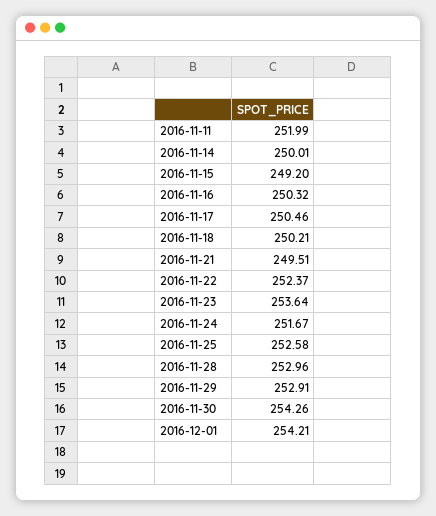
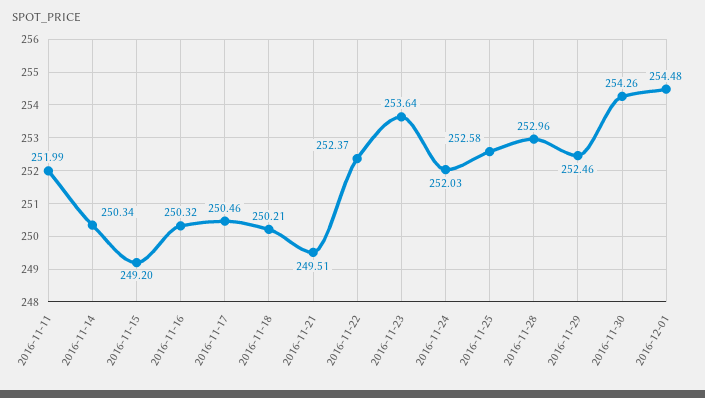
  {
    "2016-11-11": 251.99,
-   "2016-11-14": 250.01,
+   "2016-11-14": 250.34,
    "2016-11-15": 249.2,
    "2016-11-16": 250.32,
    "2016-11-17": 250.46,
    "2016-11-18": 250.21,
    "2016-11-21": 249.51,
    "2016-11-22": 252.37,
    "2016-11-23": 253.64,
-   "2016-11-24": 251.67,
+   "2016-11-24": 252.03,
    "2016-11-25": 252.58,
    "2016-11-28": 252.96,
-   "2016-11-29": 252.91,
+   "2016-11-29": 252.46,
    "2016-11-30": 254.26,
-   "2016-12-01": 254.21
+   "2016-12-01": 254.48
  }

